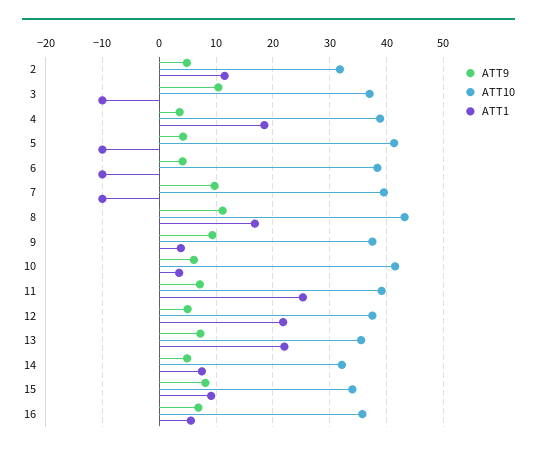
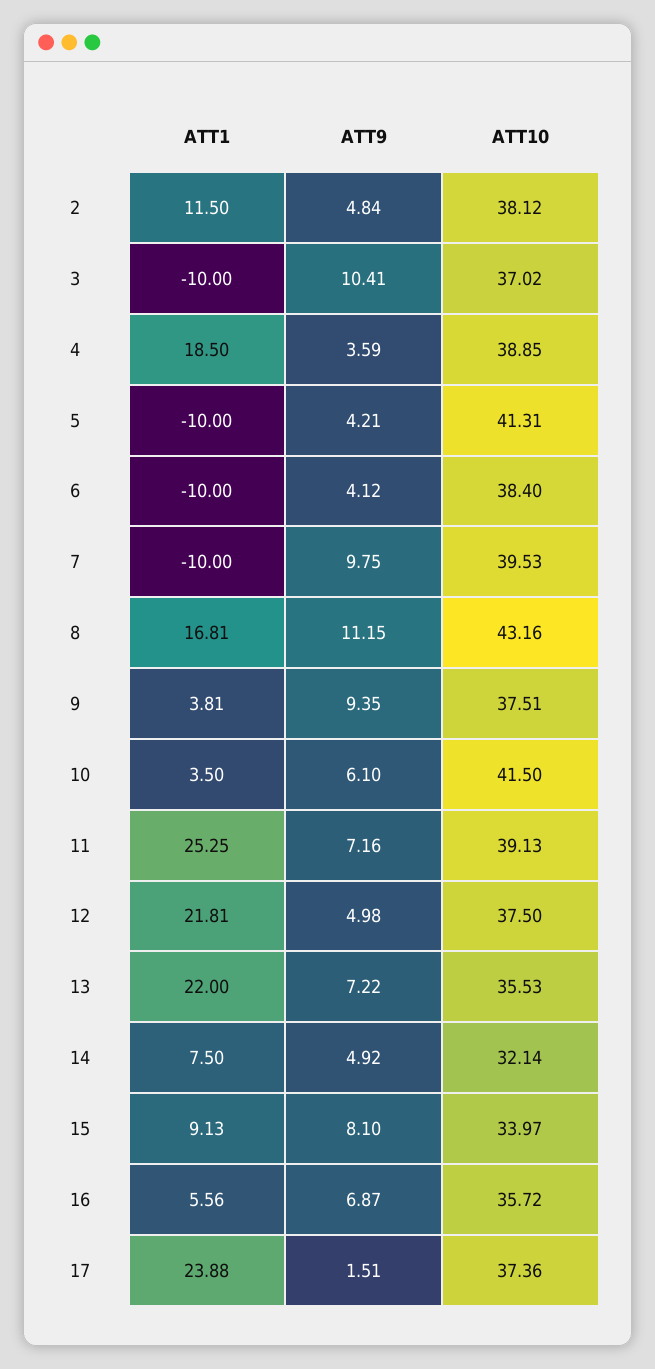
  {
    "ATT9": {
      "2": 4.84,
      "3": 10.41,
      "4": 3.59,
      "5": 4.21,
      "6": 4.12,
      "7": 9.75,
      "8": 11.15,
      "9": 9.35,
      "10": 6.1,
      "11": 7.16,
      "12": 4.98,
      "13": 7.22,
      "14": 4.92,
      "15": 8.1,
-     "16": 6.87
+     "16": 6.87,
+     "17": 1.51
    },
    "ATT10": {
-     "2": 32,
+     "2": 38.12,
      "3": 37.02,
      "4": 38.85,
      "5": 41.31,
      "6": 38.4,
      "7": 39.53,
      "8": 43.16,
      "9": 37.51,
      "10": 41.5,
      "11": 39.13,
      "12": 37.5,
      "13": 35.53,
      "14": 32.14,
      "15": 33.97,
-     "16": 35.72
+     "16": 35.72,
+     "17": 37.36
    },
    "ATT1": {
      "2": 11.5,
      "3": -10,
      "4": 18.5,
      "5": -10,
      "6": -10,
      "7": -10,
      "8": 16.81,
      "9": 3.81,
      "10": 3.5,
      "11": 25.25,
      "12": 21.81,
      "13": 22,
      "14": 7.5,
      "15": 9.13,
-     "16": 5.56
+     "16": 5.56,
+     "17": 23.88
    }
  }

